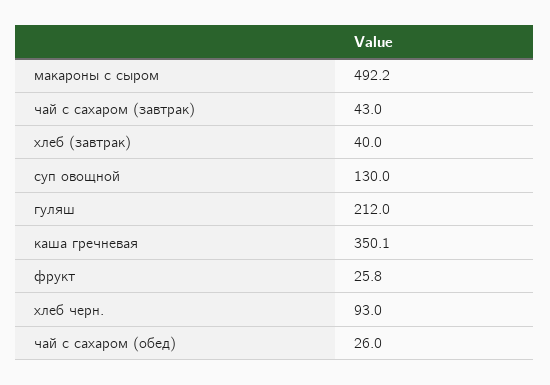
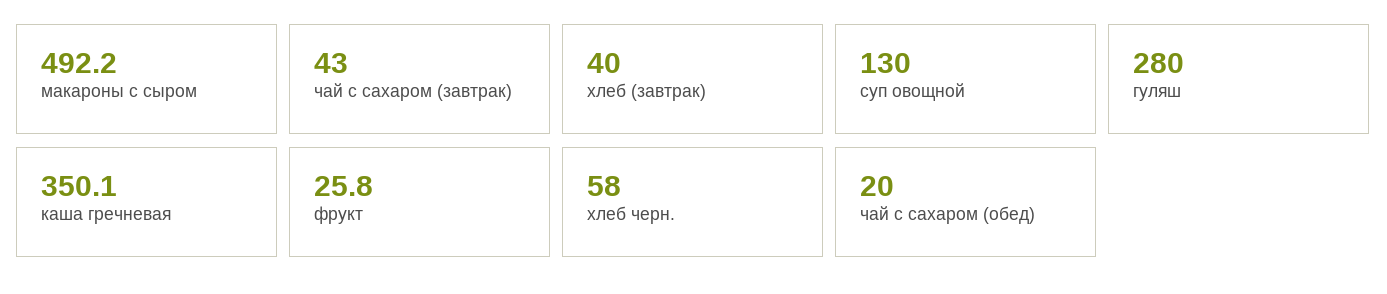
  {
    "макароны с сыром": 492.2,
    "чай с сахаром (завтрак)": 43,
    "хлеб (завтрак)": 40,
    "суп овощной": 130,
-   "гуляш": 212,
+   "гуляш": 280,
    "каша гречневая": 350.1,
    "фрукт": 25.8,
-   "хлеб черн.": 93,
+   "хлеб черн.": 58,
-   "чай с сахаром (обед)": 26
+   "чай с сахаром (обед)": 20
  }

